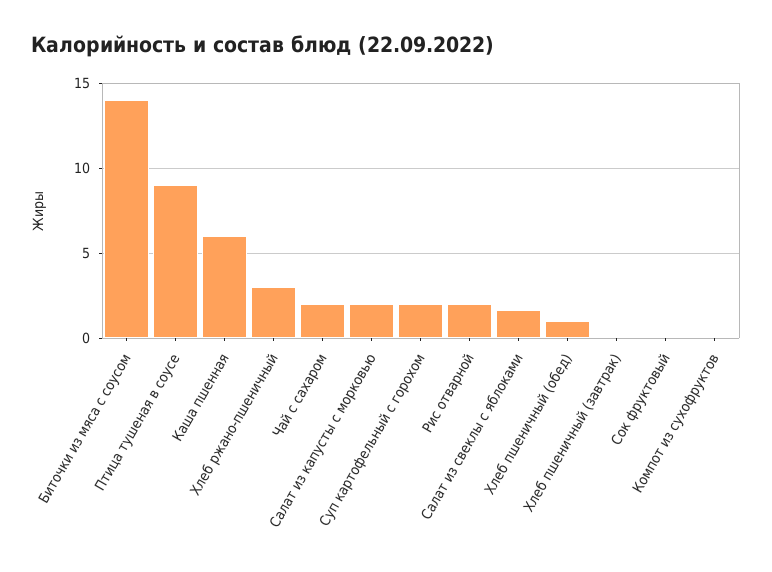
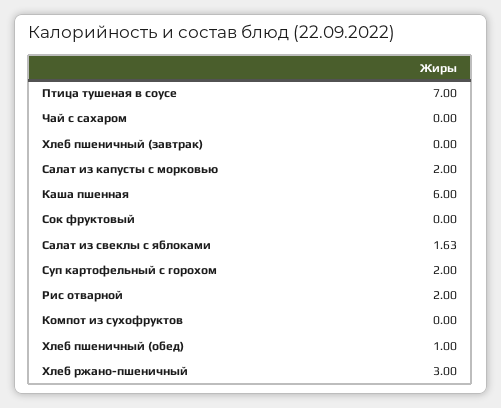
  {
-   "Биточки из мяса с соусом": 14,
-   "Птица тушеная в соусе": 9,
+   "Птица тушеная в соусе": 7,
    "Каша пшенная": 6,
    "Хлеб ржано-пшеничный": 3,
-   "Чай с сахаром": 2,
+   "Чай с сахаром": 0,
    "Салат из капусты с морковью": 2,
    "Суп картофельный с горохом": 2,
    "Рис отварной": 2,
    "Салат из свеклы с яблоками": 1.63,
    "Хлеб пшеничный (обед)": 1,
    "Хлеб пшеничный (завтрак)": 0,
    "Сок фруктовый": 0,
    "Компот из сухофруктов": 0
  }

